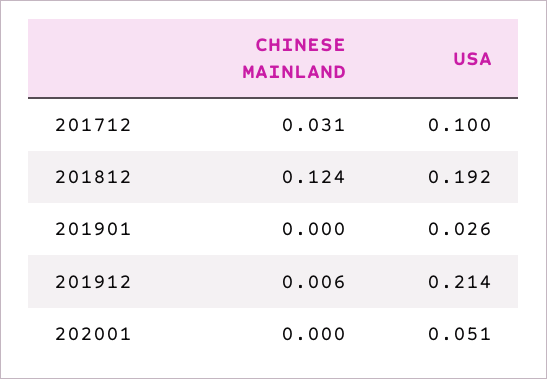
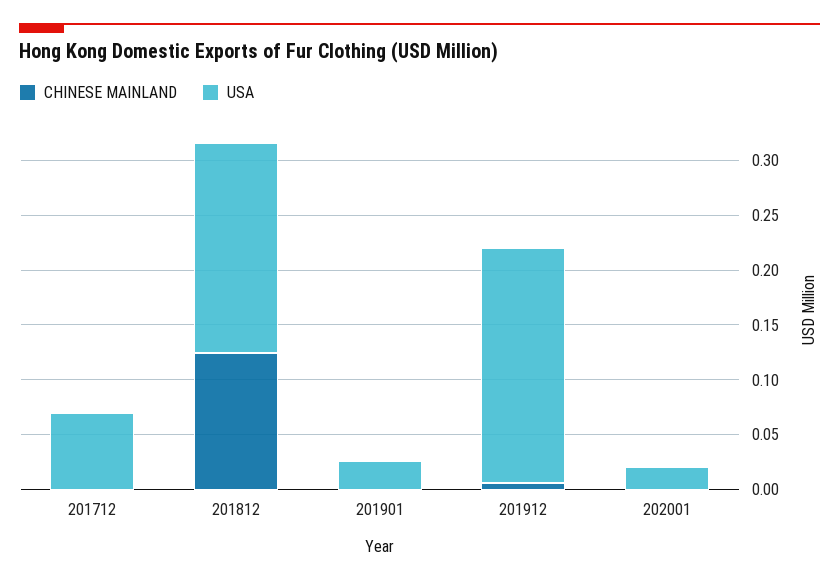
  {
    "CHINESE MAINLAND": {
-     "201712": 0.031,
+     "201712": 0,
      "201812": 0.124,
      "201901": 0,
      "201912": 0.006,
      "202001": 0
    },
    "USA": {
-     "201712": 0.1,
+     "201712": 0.07,
      "201812": 0.192,
      "201901": 0.026,
      "201912": 0.214,
-     "202001": 0.051
+     "202001": 0.02
    }
  }

